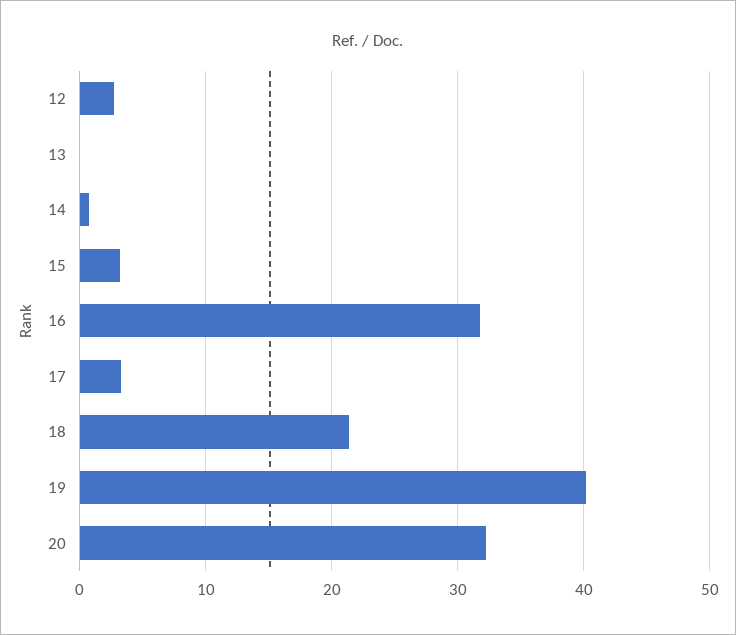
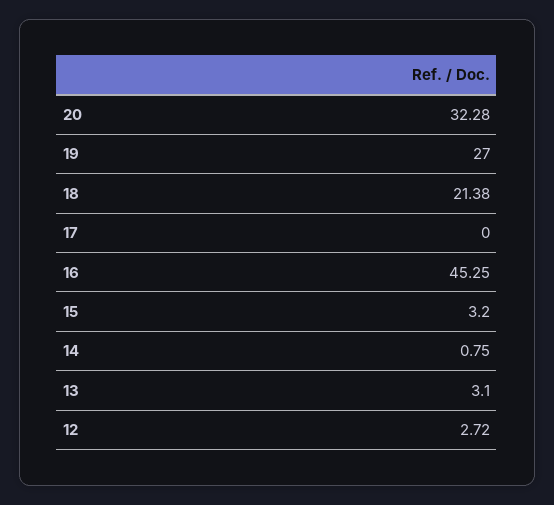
  {
    "12": 2.72,
-   "13": 0,
+   "13": 3.1,
    "14": 0.75,
    "15": 3.2,
-   "16": 32,
+   "16": 45.25,
-   "17": 3,
+   "17": 0,
    "18": 21.38,
-   "19": 40,
+   "19": 27,
    "20": 32.28
  }

